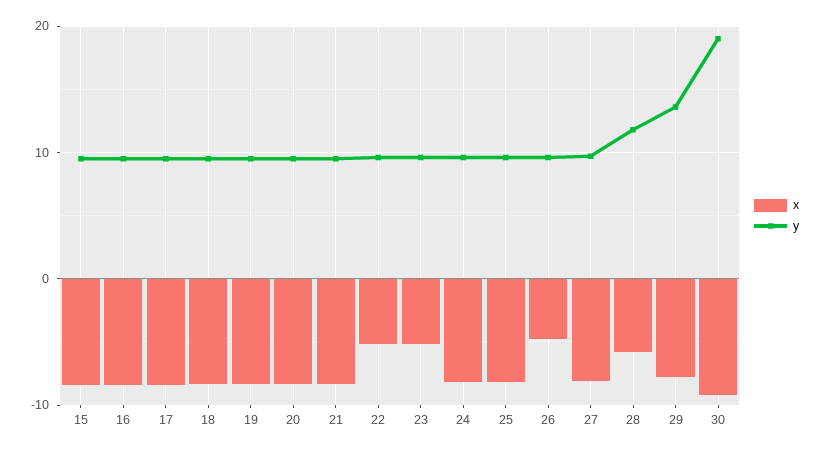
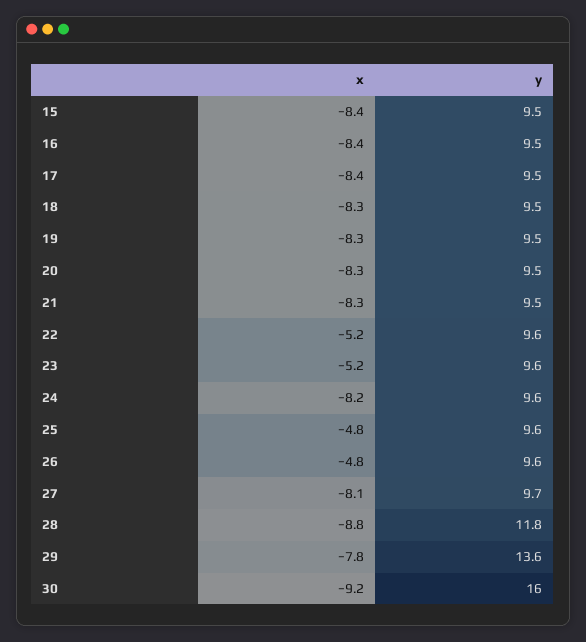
  {
    "x": {
      "15": -8.4,
      "16": -8.4,
      "17": -8.4,
      "18": -8.3,
      "19": -8.3,
      "20": -8.3,
      "21": -8.3,
      "22": -5.2,
      "23": -5.2,
      "24": -8.2,
-     "25": -8,
+     "25": -4.8,
      "26": -4.8,
      "27": -8.1,
-     "28": -6,
+     "28": -8.8,
      "29": -7.8,
      "30": -9.2
    },
    "y": {
      "15": 9.5,
      "16": 9.5,
      "17": 9.5,
      "18": 9.5,
      "19": 9.5,
      "20": 9.5,
      "21": 9.5,
      "22": 9.6,
      "23": 9.6,
      "24": 9.6,
      "25": 9.6,
      "26": 9.6,
      "27": 9.7,
      "28": 11.8,
      "29": 13.6,
-     "30": 19
+     "30": 16
    }
  }

